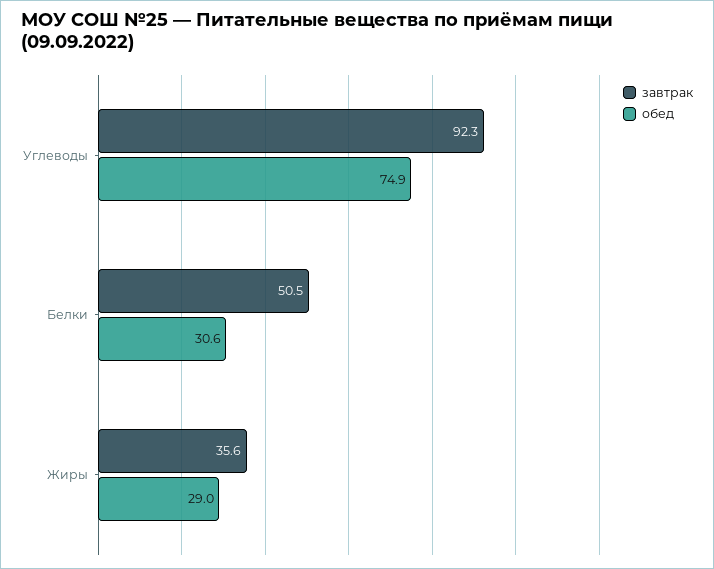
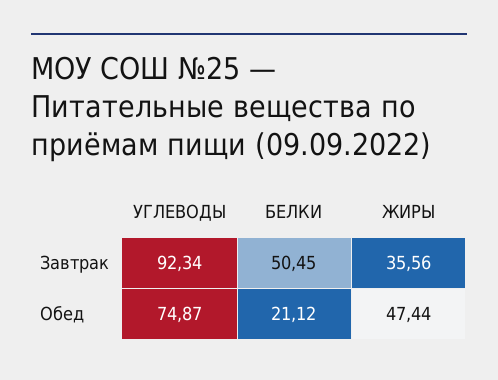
  {
    "завтрак": {
      "Углеводы": 92.34,
      "Белки": 50.45,
      "Жиры": 35.56
    },
    "обед": {
      "Углеводы": 74.87,
-     "Белки": 30.6,
+     "Белки": 21.12,
-     "Жиры": 29
+     "Жиры": 47.44
    }
  }

